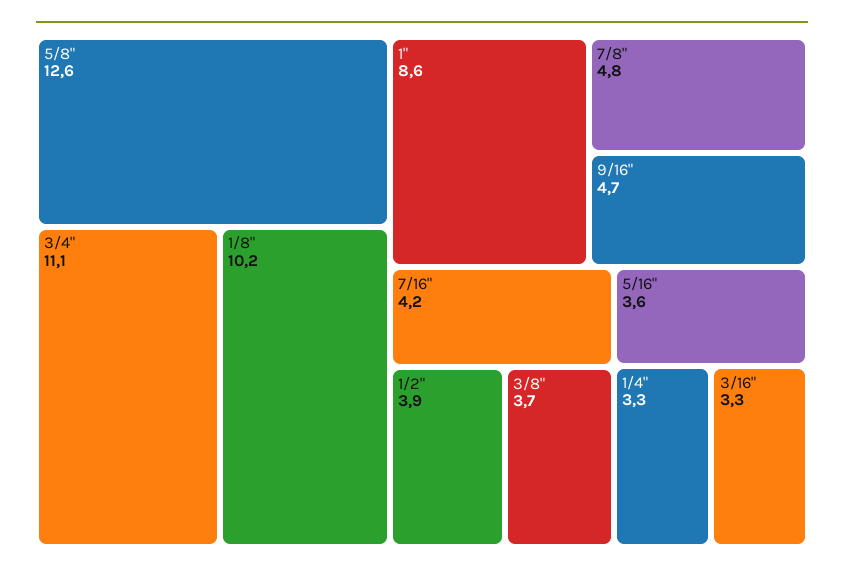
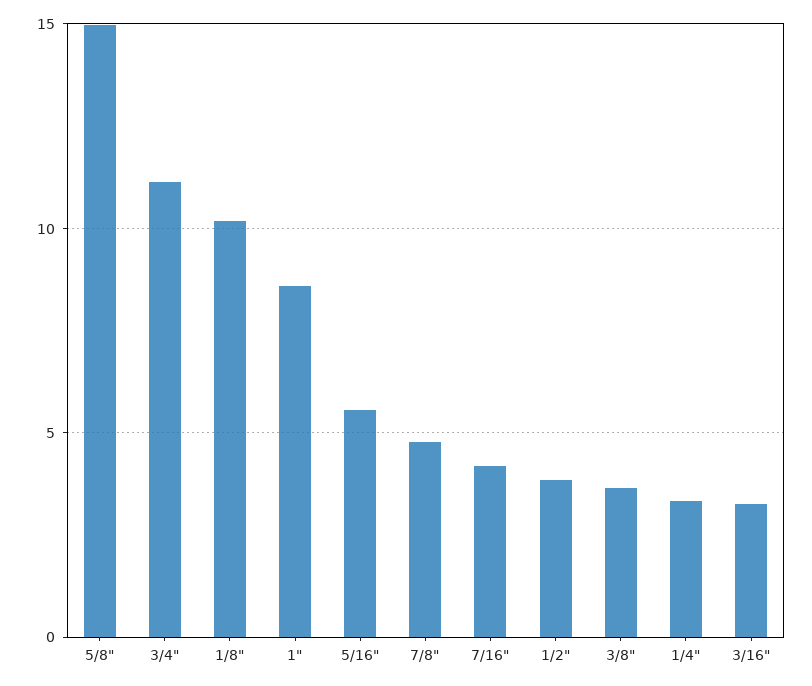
  {
-   "5/8\"": 12.6,
+   "5/8\"": 15,
    "3/4\"": 11.1,
    "1/8\"": 10.2,
    "1\"": 8.6,
    "7/8\"": 4.8,
-   "9/16\"": 4.7,
    "7/16\"": 4.2,
    "1/2\"": 3.9,
    "3/8\"": 3.7,
-   "5/16\"": 3.6,
+   "5/16\"": 5.5,
    "1/4\"": 3.3,
    "3/16\"": 3.3
  }

